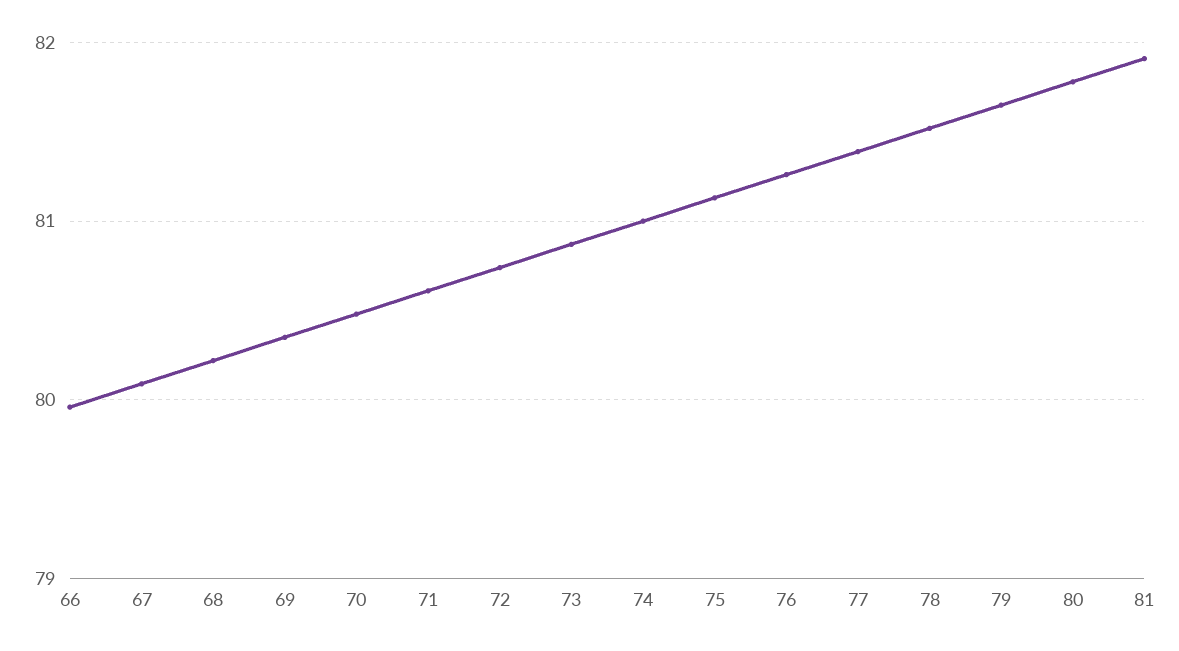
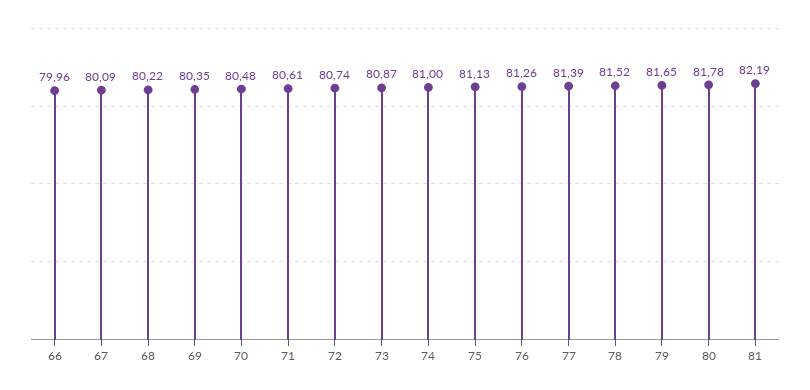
  {
    "66": 79.96,
    "67": 80.09,
    "68": 80.22,
    "69": 80.35,
    "70": 80.48,
    "71": 80.61,
    "72": 80.74,
    "73": 80.87,
    "74": 81,
    "75": 81.13,
    "76": 81.26,
    "77": 81.39,
    "78": 81.52,
    "79": 81.65,
    "80": 81.78,
-   "81": 81.9
+   "81": 82.19
  }

